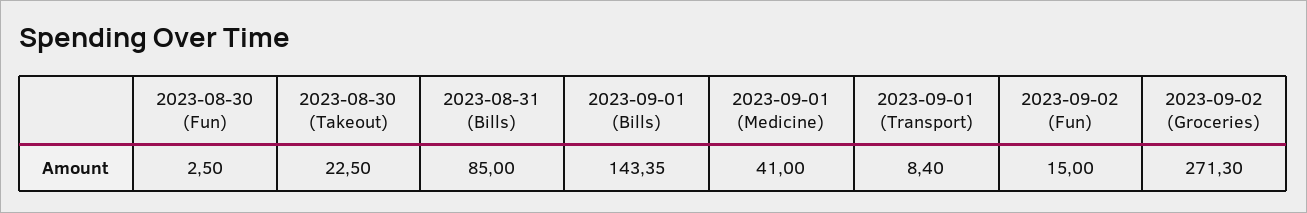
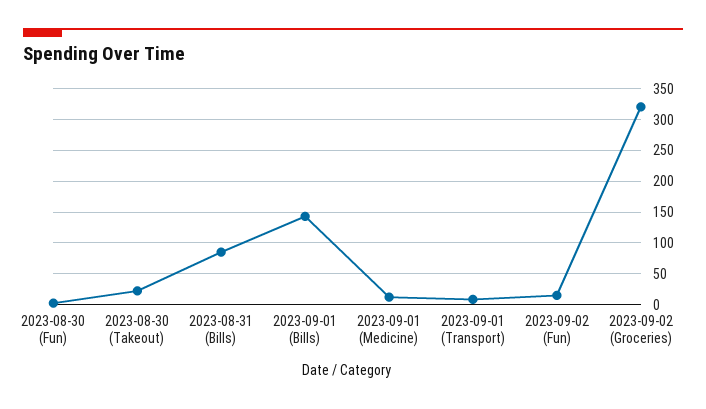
  {
    "2023-08-30 (Fun)": 2.5,
    "2023-08-30 (Takeout)": 22.5,
    "2023-08-31 (Bills)": 85,
    "2023-09-01 (Bills)": 143.35,
-   "2023-09-01 (Medicine)": 41,
+   "2023-09-01 (Medicine)": 10,
    "2023-09-01 (Transport)": 8.4,
    "2023-09-02 (Fun)": 15,
-   "2023-09-02 (Groceries)": 271.3
+   "2023-09-02 (Groceries)": 320
  }

